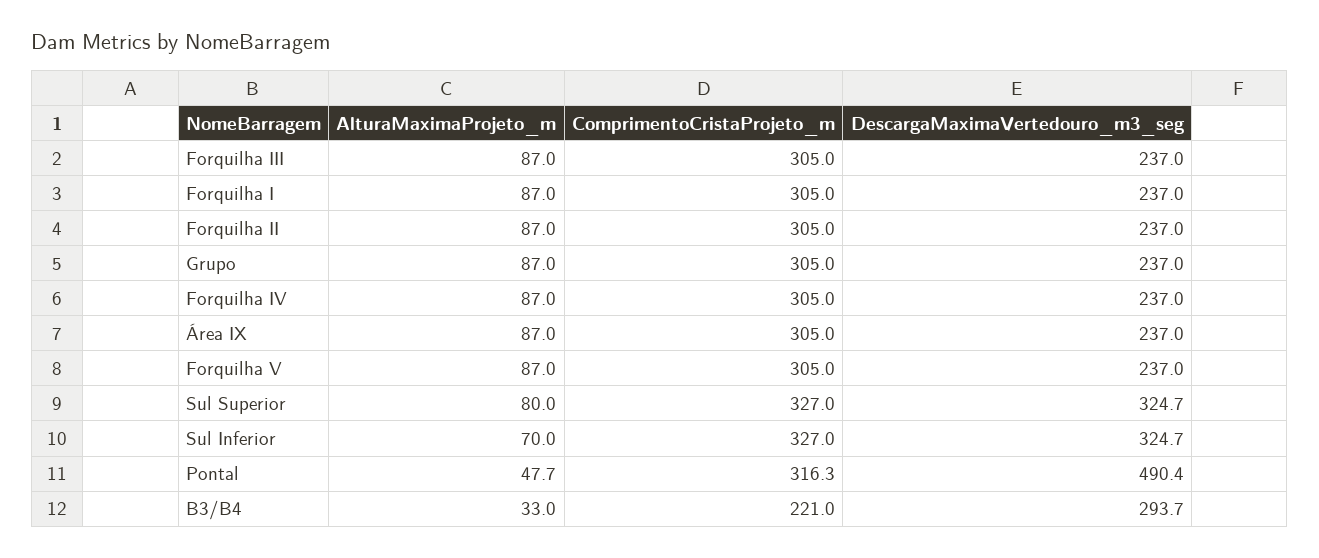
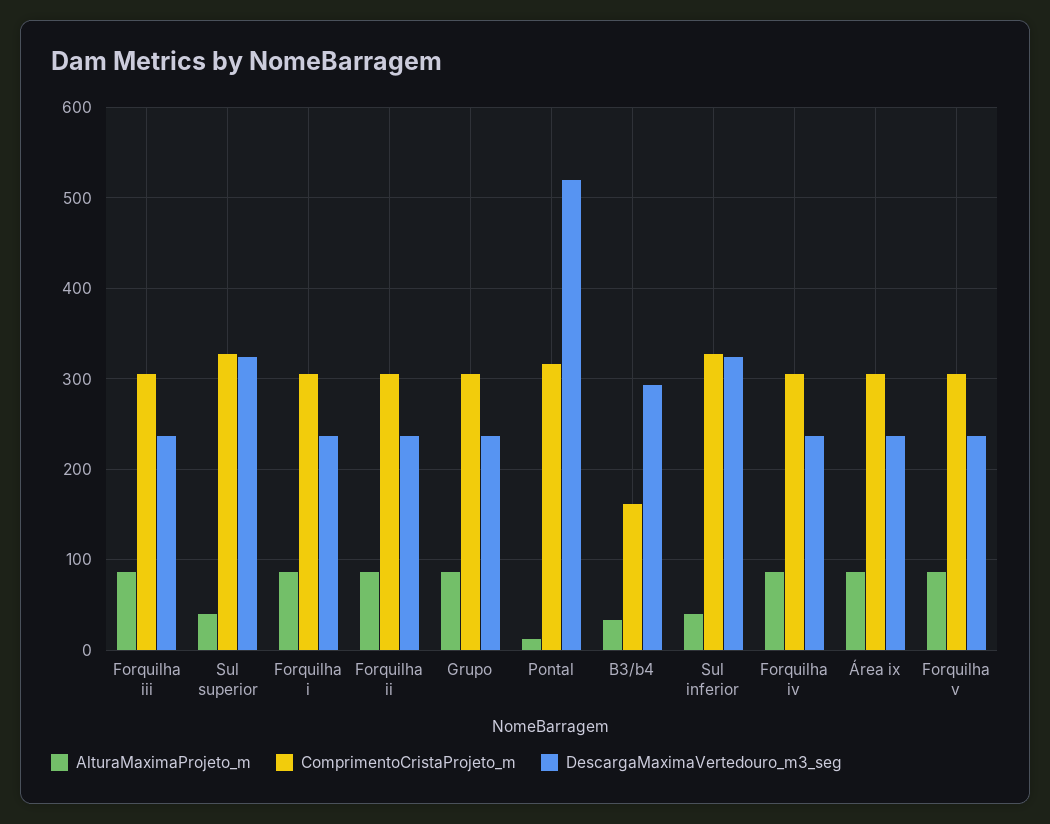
  {
    "AlturaMaximaProjeto_m": {
      "Forquilha III": 87,
      "Forquilha I": 87,
      "Forquilha II": 87,
      "Grupo": 87,
      "Forquilha IV": 87,
      "Área IX": 87,
      "Forquilha V": 87,
-     "Sul Superior": 80,
+     "Sul Superior": 40,
-     "Sul Inferior": 70,
+     "Sul Inferior": 40,
-     "Pontal": 47.7,
+     "Pontal": 10,
      "B3/B4": 33
    },
    "ComprimentoCristaProjeto_m": {
      "Forquilha III": 305,
      "Forquilha I": 305,
      "Forquilha II": 305,
      "Grupo": 305,
      "Forquilha IV": 305,
      "Área IX": 305,
      "Forquilha V": 305,
      "Sul Superior": 327,
      "Sul Inferior": 327,
      "Pontal": 316.3,
-     "B3/B4": 221
+     "B3/B4": 160
    },
    "DescargaMaximaVertedouro_m3_seg": {
      "Forquilha III": 237,
      "Forquilha I": 237,
      "Forquilha II": 237,
      "Grupo": 237,
      "Forquilha IV": 237,
      "Área IX": 237,
      "Forquilha V": 237,
      "Sul Superior": 324.7,
      "Sul Inferior": 324.7,
-     "Pontal": 490.4,
+     "Pontal": 520,
      "B3/B4": 293.7
    }
  }

